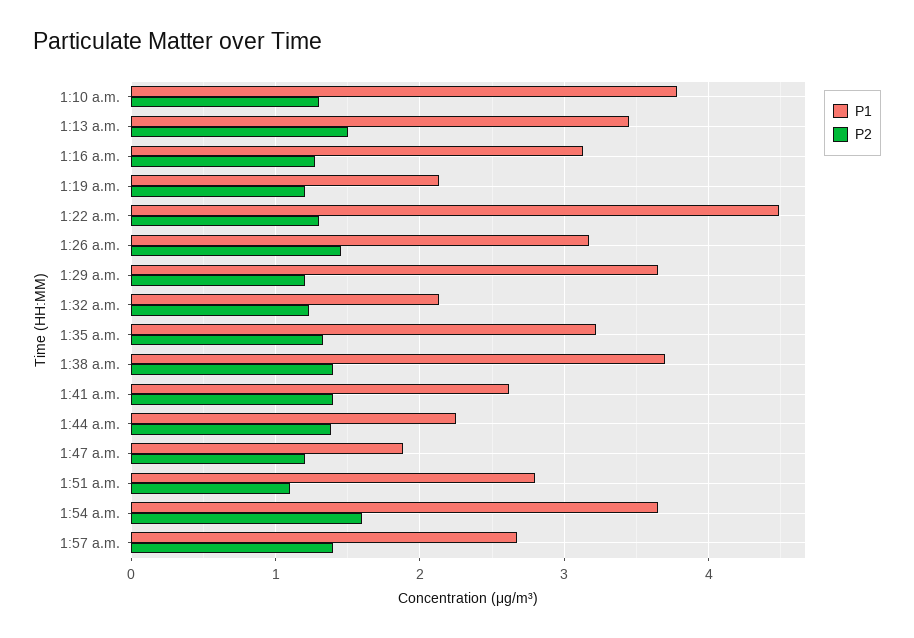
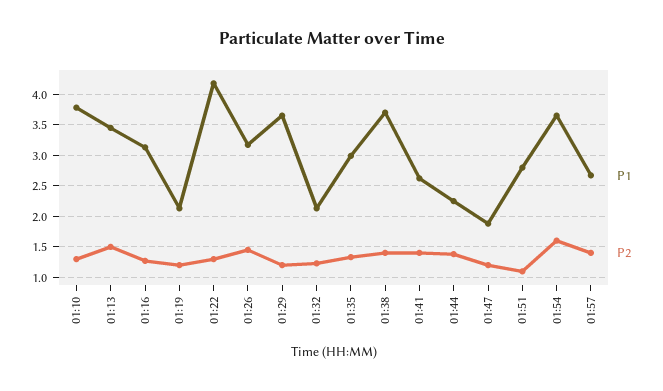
  {
    "P1": {
      "1:10 a.m.": 3.8,
      "1:13 a.m.": 3.5,
      "1:16 a.m.": 3.1,
      "1:19 a.m.": 2.1,
-     "1:22 a.m.": 4.5,
+     "1:22 a.m.": 4.2,
      "1:26 a.m.": 3.2,
      "1:29 a.m.": 3.7,
      "1:32 a.m.": 2.1,
-     "1:35 a.m.": 3.2,
+     "1:35 a.m.": 3,
      "1:38 a.m.": 3.7,
      "1:41 a.m.": 2.6,
      "1:44 a.m.": 2.3,
      "1:47 a.m.": 1.9,
      "1:51 a.m.": 2.8,
      "1:54 a.m.": 3.7,
      "1:57 a.m.": 2.7
    },
    "P2": {
      "1:10 a.m.": 1.3,
      "1:13 a.m.": 1.5,
      "1:16 a.m.": 1.3,
      "1:19 a.m.": 1.2,
      "1:22 a.m.": 1.3,
      "1:26 a.m.": 1.5,
      "1:29 a.m.": 1.2,
      "1:32 a.m.": 1.2,
      "1:35 a.m.": 1.3,
      "1:38 a.m.": 1.4,
      "1:41 a.m.": 1.4,
      "1:44 a.m.": 1.4,
      "1:47 a.m.": 1.2,
      "1:51 a.m.": 1.1,
      "1:54 a.m.": 1.6,
      "1:57 a.m.": 1.4
    }
  }

